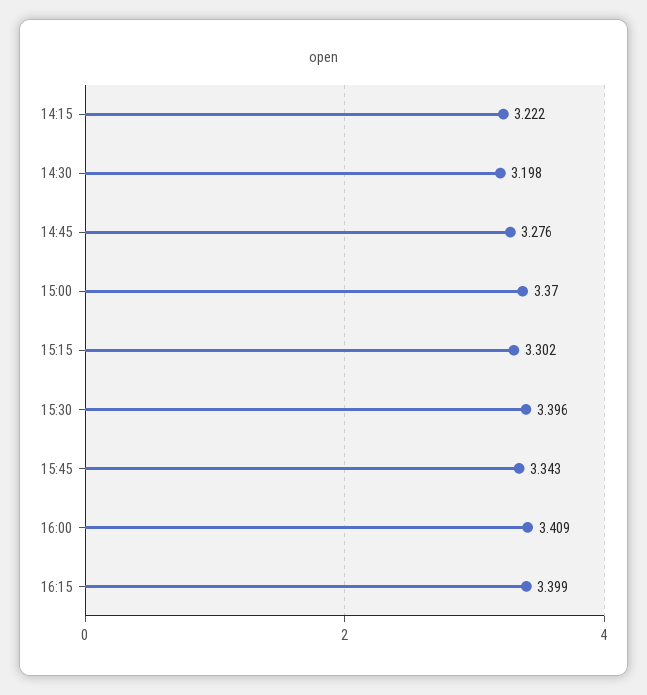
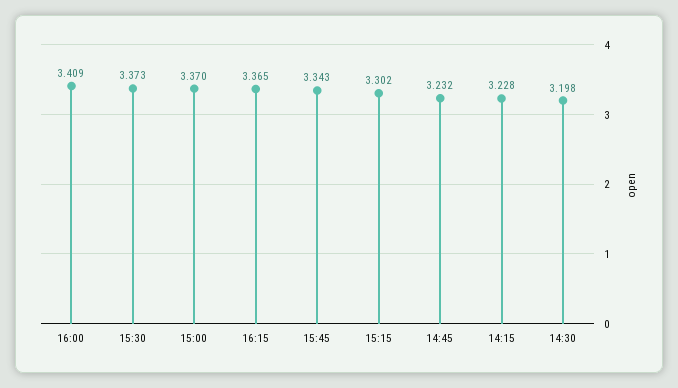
  {
-   "14:15": 3.222,
+   "14:15": 3.228,
    "14:30": 3.198,
-   "14:45": 3.276,
+   "14:45": 3.232,
    "15:00": 3.37,
    "15:15": 3.302,
-   "15:30": 3.396,
+   "15:30": 3.373,
    "15:45": 3.343,
    "16:00": 3.409,
-   "16:15": 3.399
+   "16:15": 3.365
  }

